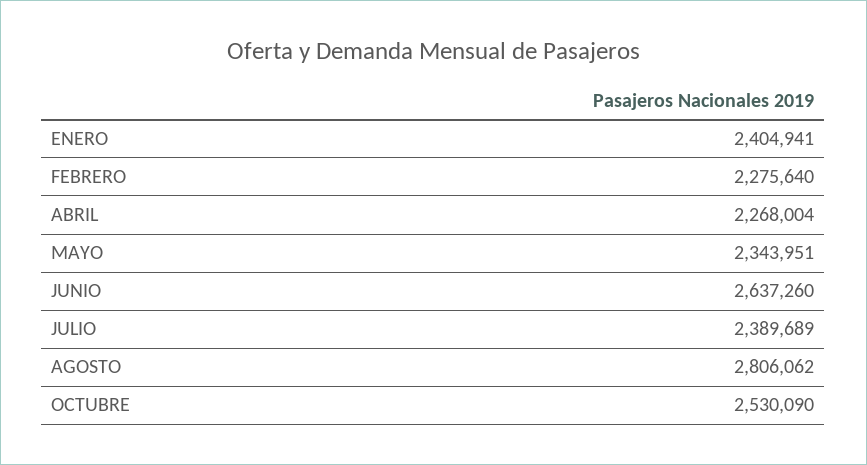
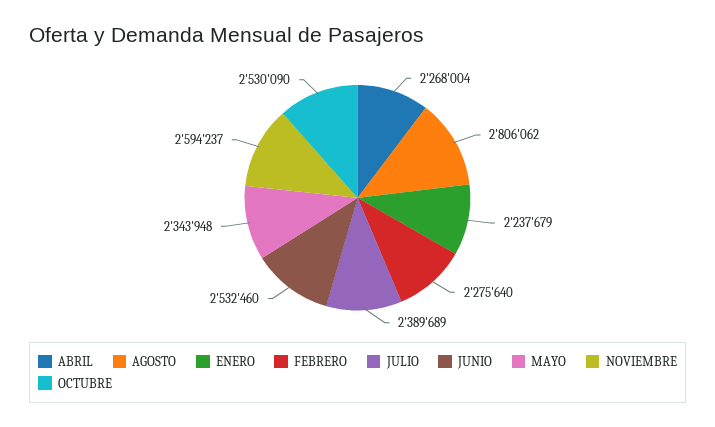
  {
-   "ENERO": 2404941,
+   "ENERO": 2237679,
    "FEBRERO": 2275640,
    "ABRIL": 2268004,
-   "MAYO": 2343951,
+   "MAYO": 2343948,
-   "JUNIO": 2637260,
+   "JUNIO": 2532460,
    "JULIO": 2389689,
    "AGOSTO": 2806062,
-   "OCTUBRE": 2530090
+   "OCTUBRE": 2530090,
+   "NOVIEMBRE": 2594237
  }

